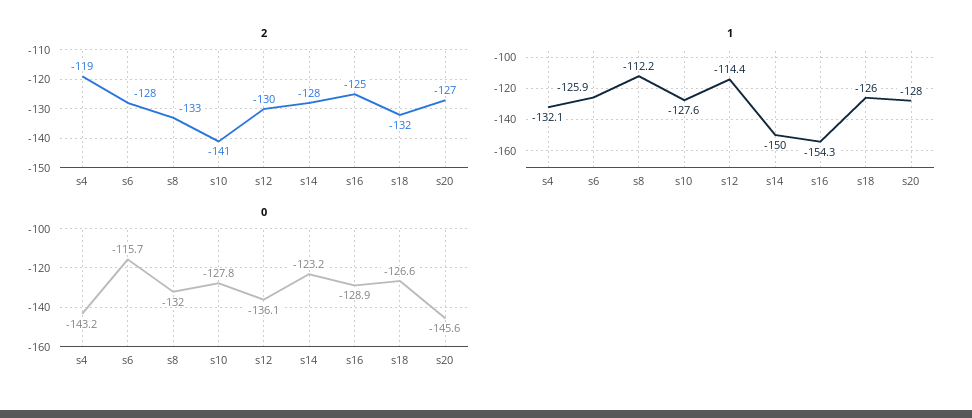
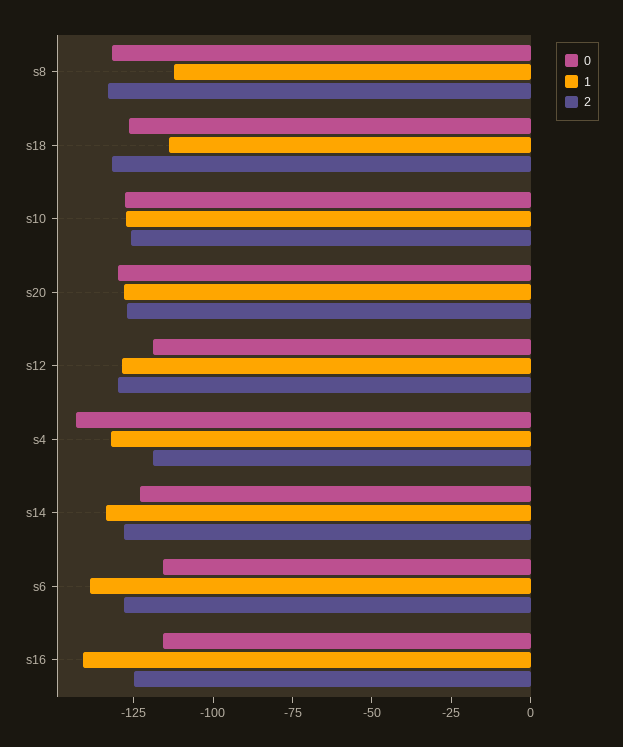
  {
    "2": {
      "s4": -119,
      "s6": -128,
      "s8": -133,
-     "s10": -141,
+     "s10": -125,
      "s12": -130,
      "s14": -128,
      "s16": -125,
      "s18": -132,
      "s20": -127
    },
    "1": {
      "s4": -132.1,
-     "s6": -125.9,
+     "s6": -140,
      "s8": -112.2,
      "s10": -127.6,
-     "s12": -114.4,
+     "s12": -130,
-     "s14": -150,
+     "s14": -135,
-     "s16": -154.3,
+     "s16": -140,
-     "s18": -126,
+     "s18": -115,
      "s20": -128
    },
    "0": {
      "s4": -143.2,
      "s6": -115.7,
      "s8": -132,
      "s10": -127.8,
-     "s12": -136.1,
+     "s12": -120,
      "s14": -123.2,
-     "s16": -128.9,
+     "s16": -115,
      "s18": -126.6,
-     "s20": -145.6
+     "s20": -130
    }
  }

